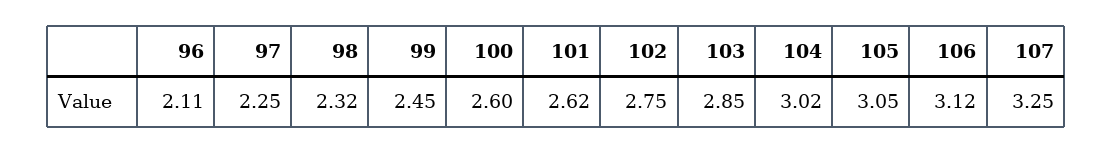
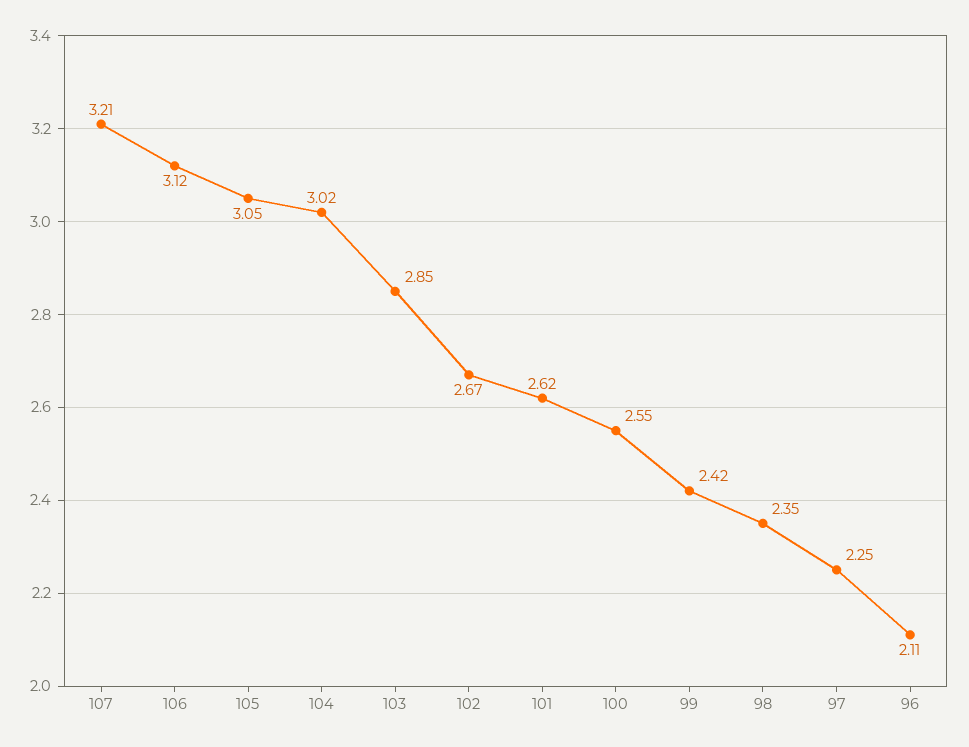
  {
    "96": 2.11,
    "97": 2.25,
-   "98": 2.32,
+   "98": 2.35,
-   "99": 2.45,
+   "99": 2.42,
-   "100": 2.6,
+   "100": 2.55,
    "101": 2.62,
-   "102": 2.75,
+   "102": 2.67,
    "103": 2.85,
    "104": 3.02,
    "105": 3.05,
    "106": 3.12,
-   "107": 3.25
+   "107": 3.21
  }

